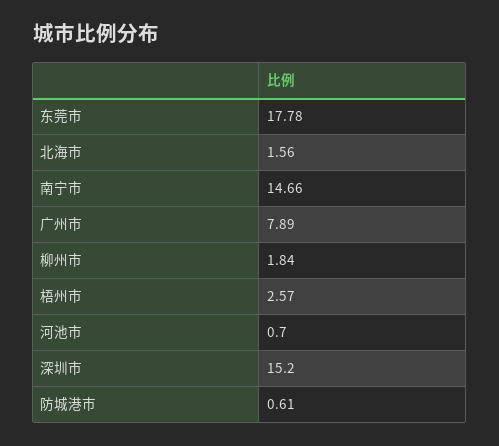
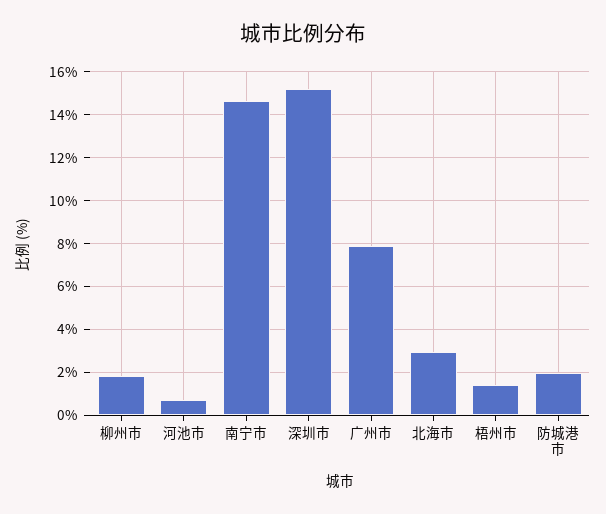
  {
-   "东莞市": 17.78,
-   "北海市": 1.56,
+   "北海市": 3,
    "南宁市": 14.66,
    "广州市": 7.89,
    "柳州市": 1.84,
-   "梧州市": 2.57,
+   "梧州市": 1.5,
    "河池市": 0.7,
    "深圳市": 15.2,
-   "防城港市": 0.61
+   "防城港市": 2
  }

